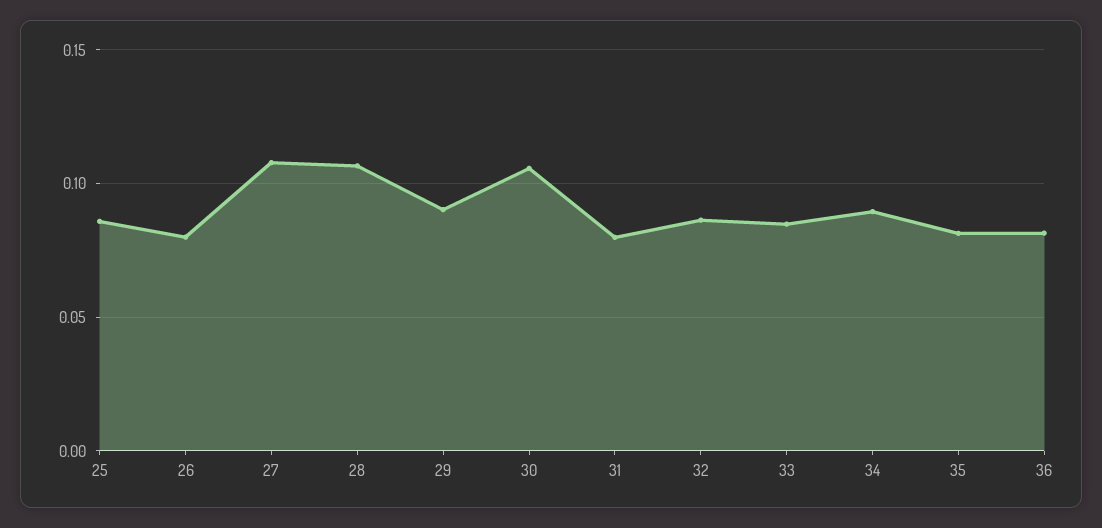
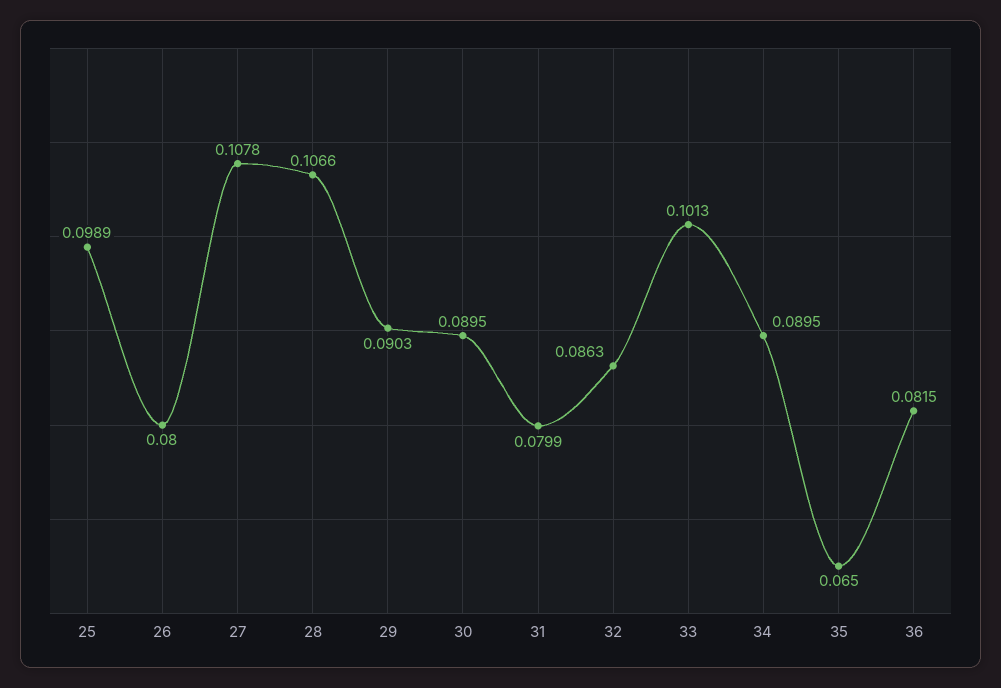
  {
-   "25": 0.085,
+   "25": 0.0989,
    "26": 0.08,
    "27": 0.1078,
    "28": 0.1066,
    "29": 0.0903,
-   "30": 0.105,
+   "30": 0.0895,
    "31": 0.0799,
    "32": 0.0863,
-   "33": 0.085,
+   "33": 0.1013,
    "34": 0.0895,
-   "35": 0.08,
+   "35": 0.065,
    "36": 0.0815
  }

